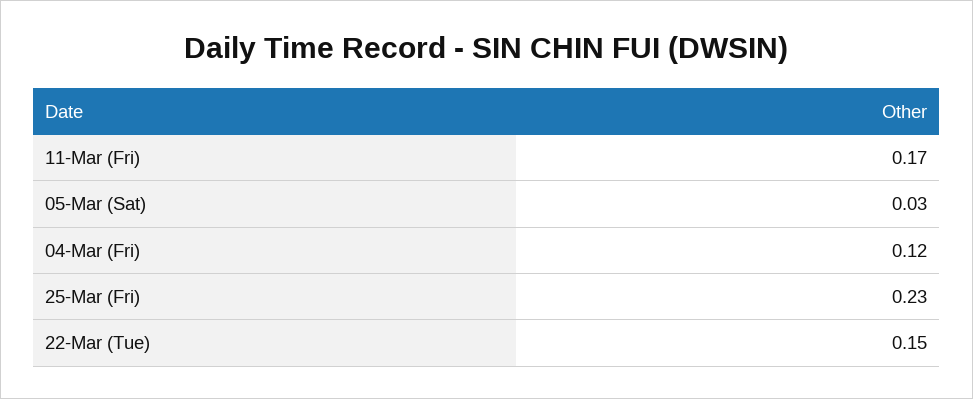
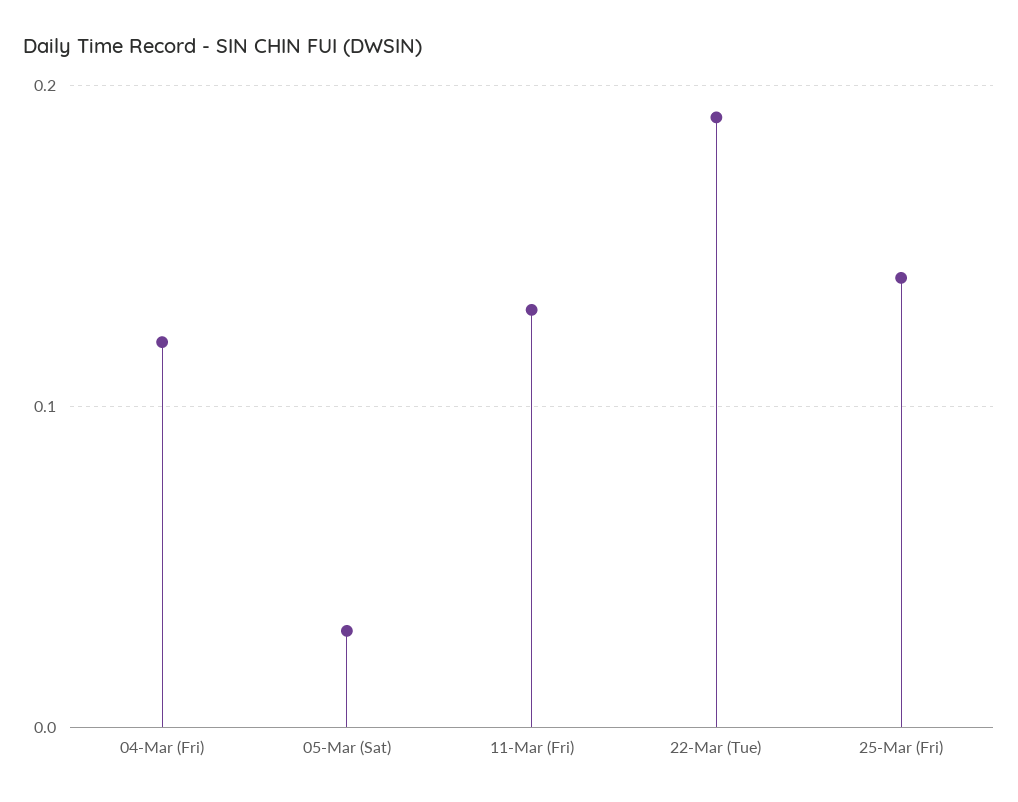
  {
-   "11-Mar (Fri)": 0.17,
+   "11-Mar (Fri)": 0.13,
    "05-Mar (Sat)": 0.03,
    "04-Mar (Fri)": 0.12,
-   "25-Mar (Fri)": 0.23,
+   "25-Mar (Fri)": 0.14,
-   "22-Mar (Tue)": 0.15
+   "22-Mar (Tue)": 0.19
  }

